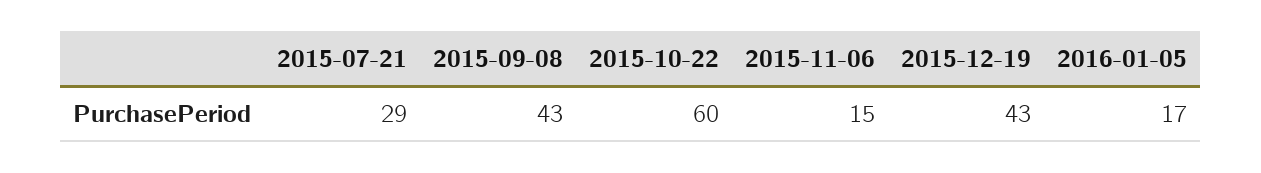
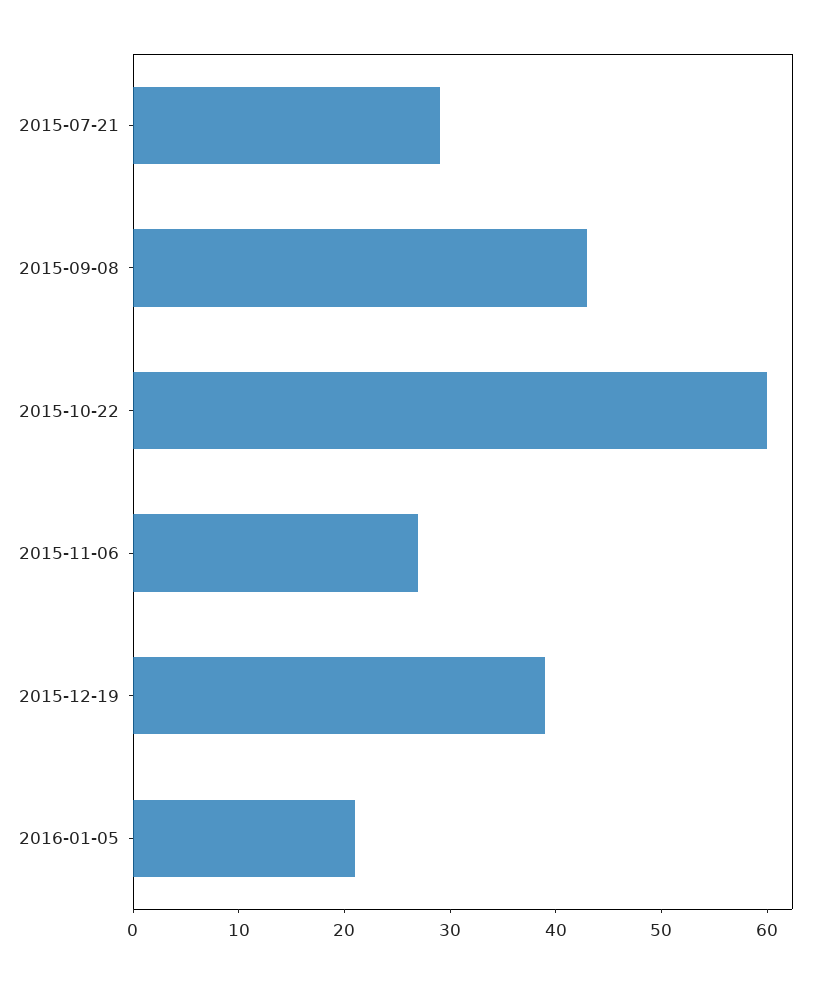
  {
    "2015-07-21": 29,
    "2015-09-08": 43,
    "2015-10-22": 60,
-   "2015-11-06": 15,
+   "2015-11-06": 27,
-   "2015-12-19": 43,
+   "2015-12-19": 39,
-   "2016-01-05": 17
+   "2016-01-05": 21
  }

